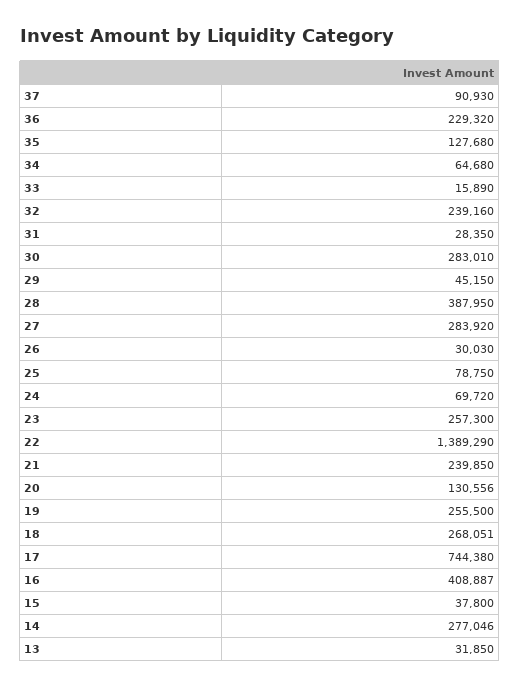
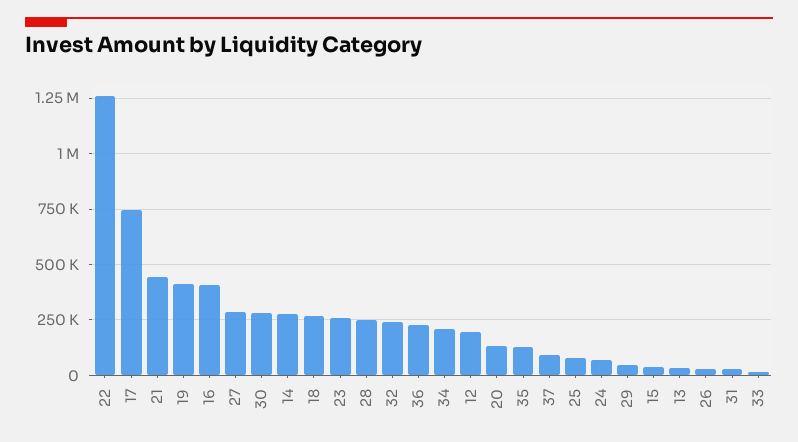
  {
    "37": 90930,
    "36": 229320,
    "35": 127680,
-   "34": 64680,
+   "34": 200000,
    "33": 15890,
    "32": 239160,
    "31": 28350,
    "30": 283010,
    "29": 45150,
-   "28": 387950,
+   "28": 250000,
    "27": 283920,
    "26": 30030,
    "25": 78750,
    "24": 69720,
    "23": 257300,
-   "22": 1389290,
+   "22": 1250000,
-   "21": 239850,
+   "21": 450000,
    "20": 130556,
-   "19": 255500,
+   "19": 400000,
    "18": 268051,
    "17": 744380,
    "16": 408887,
    "15": 37800,
    "14": 277046,
-   "13": 31850
+   "13": 31850,
+   "12": 200000
  }

